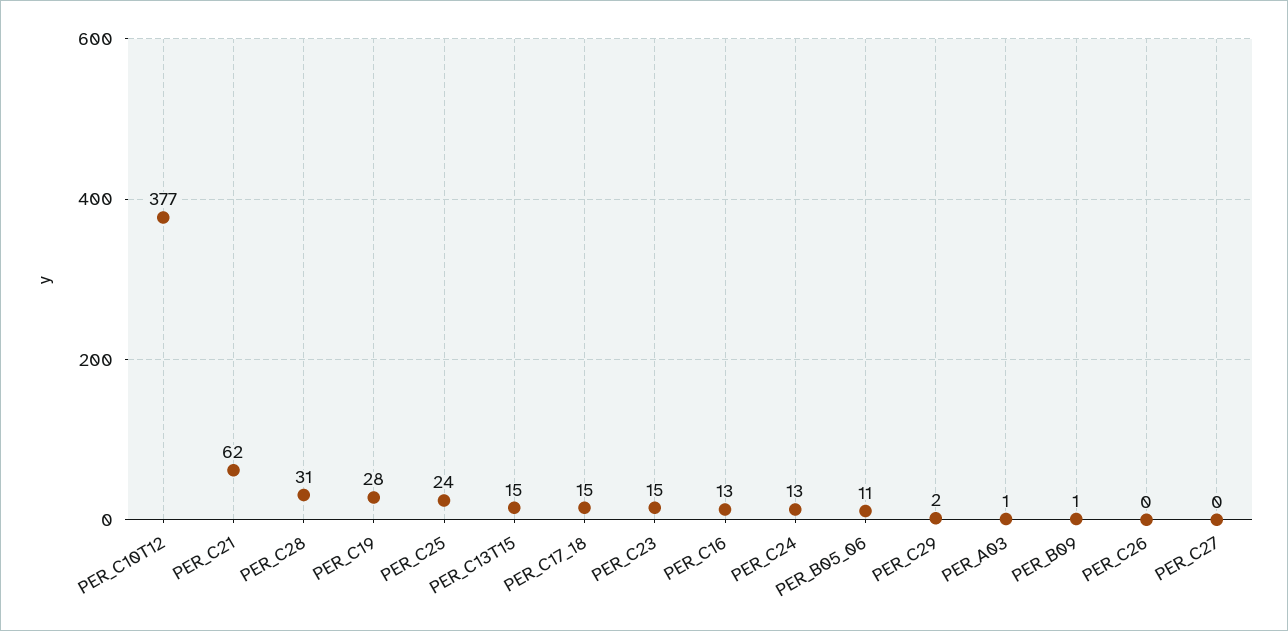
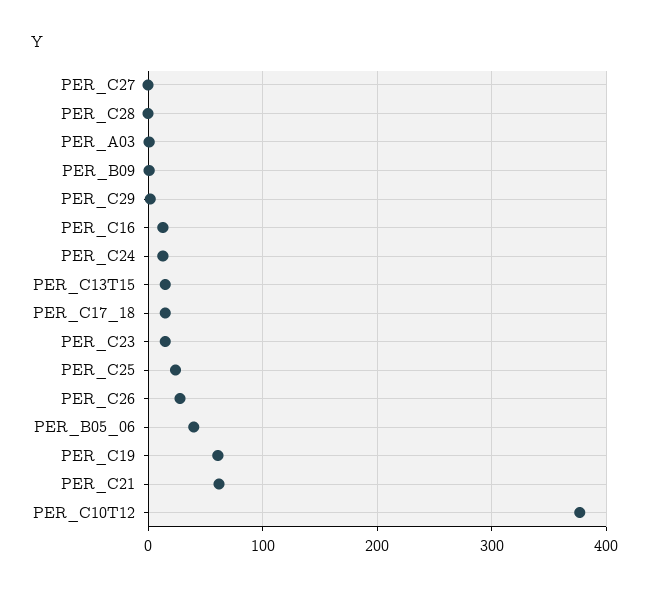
  {
    "PER_C10T12": 377,
    "PER_C21": 62,
-   "PER_C28": 31,
+   "PER_C28": 0,
-   "PER_C19": 28,
+   "PER_C19": 60,
    "PER_C25": 24,
    "PER_C13T15": 15,
    "PER_C17_18": 15,
    "PER_C23": 15,
    "PER_C16": 13,
    "PER_C24": 13,
-   "PER_B05_06": 11,
+   "PER_B05_06": 40,
    "PER_C29": 2,
    "PER_A03": 1,
    "PER_B09": 1,
-   "PER_C26": 0,
+   "PER_C26": 30,
    "PER_C27": 0
  }

